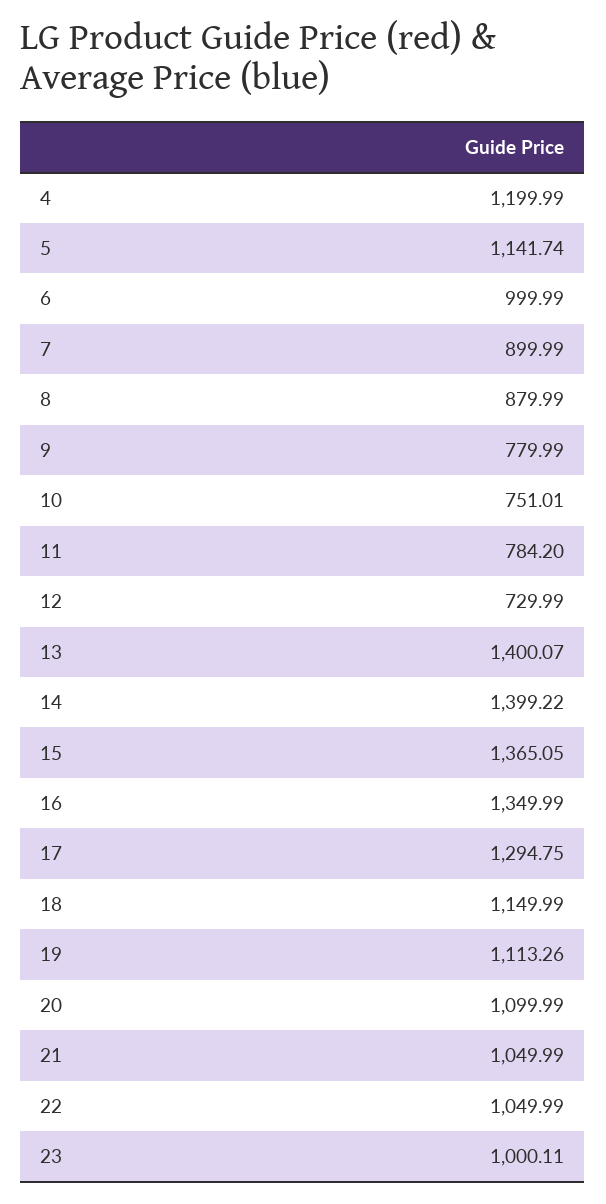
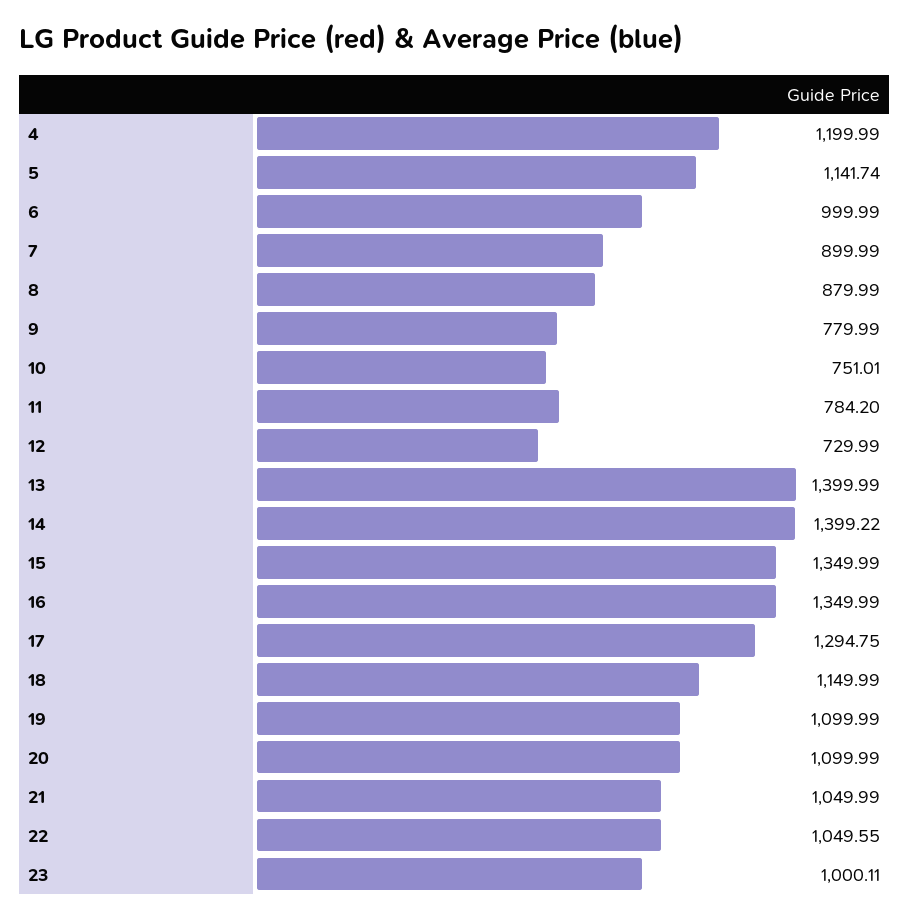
  {
    "4": 1199.99,
    "5": 1141.74,
    "6": 999.99,
    "7": 899.99,
    "8": 879.99,
    "9": 779.99,
    "10": 751.01,
    "11": 784.2,
    "12": 729.99,
-   "13": 1400.07,
+   "13": 1399.99,
    "14": 1399.22,
-   "15": 1365.05,
+   "15": 1349.99,
    "16": 1349.99,
    "17": 1294.75,
    "18": 1149.99,
-   "19": 1113.26,
+   "19": 1099.99,
    "20": 1099.99,
    "21": 1049.99,
-   "22": 1049.99,
+   "22": 1049.55,
    "23": 1000.11
  }

